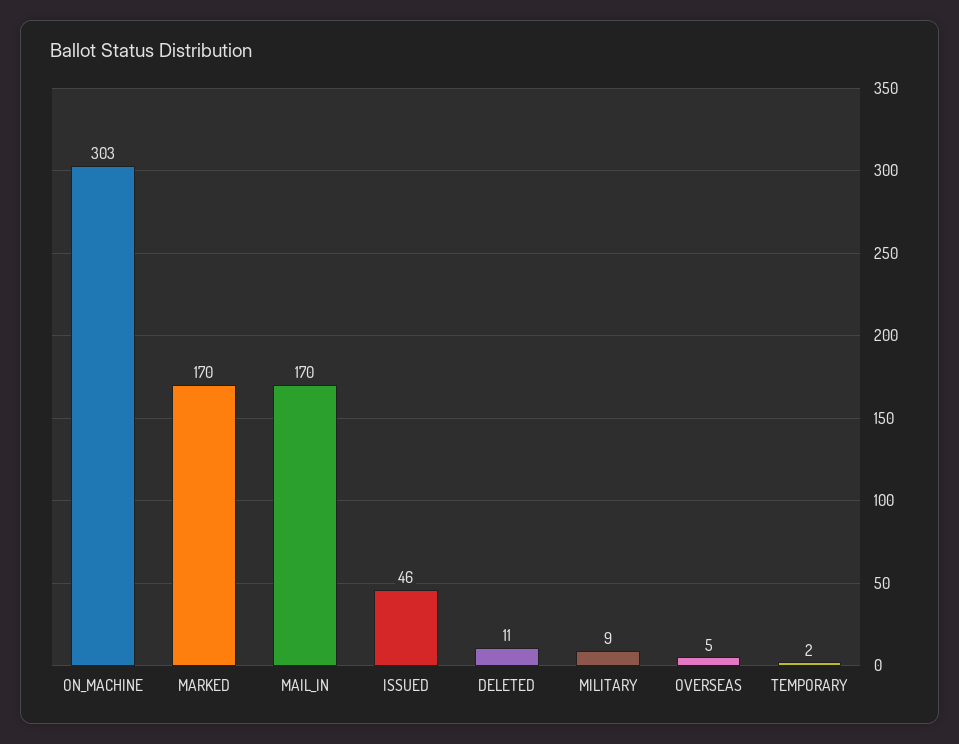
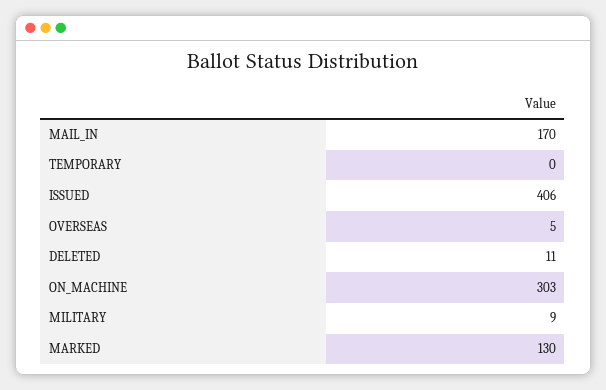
  {
    "ON_MACHINE": 303,
-   "MARKED": 170,
+   "MARKED": 130,
    "MAIL_IN": 170,
-   "ISSUED": 46,
+   "ISSUED": 406,
    "DELETED": 11,
    "MILITARY": 9,
    "OVERSEAS": 5,
-   "TEMPORARY": 2
+   "TEMPORARY": 0
  }

